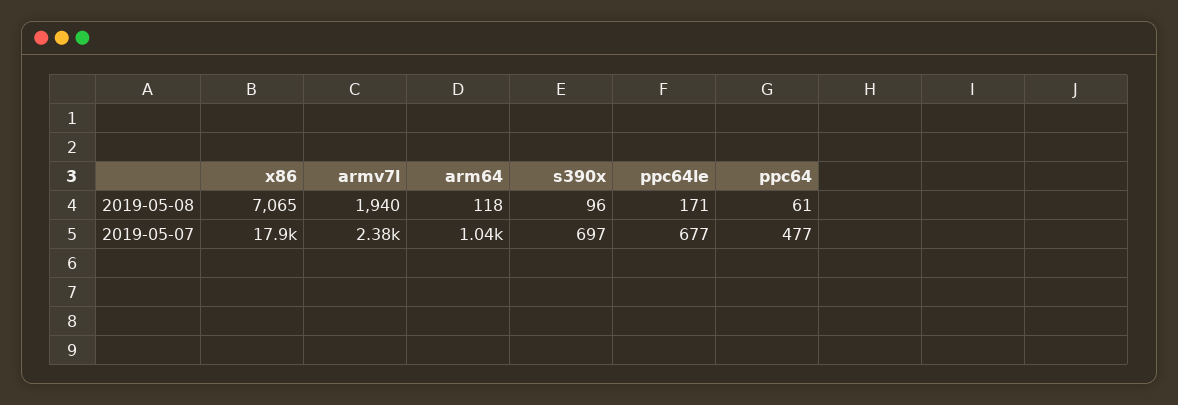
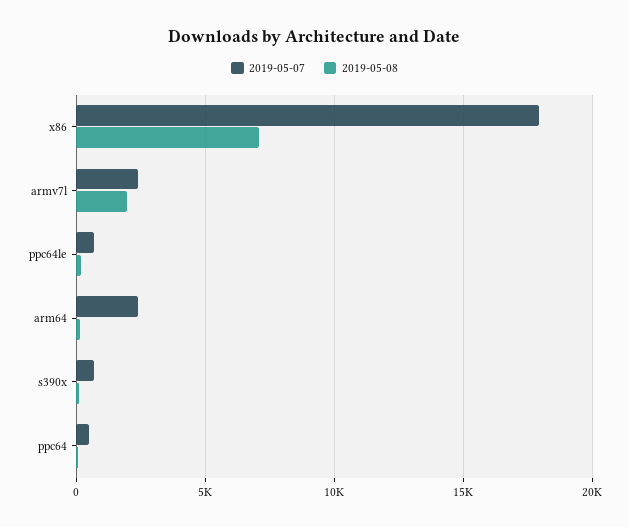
  {
    "2019-05-08": {
      "x86": 7065,
      "armv7l": 1940,
      "arm64": 118,
      "s390x": 96,
      "ppc64le": 171,
      "ppc64": 61
    },
    "2019-05-07": {
      "x86": 17900,
      "armv7l": 2380,
-     "arm64": 1040,
+     "arm64": 2500,
      "s390x": 697,
      "ppc64le": 677,
      "ppc64": 477
    }
  }

